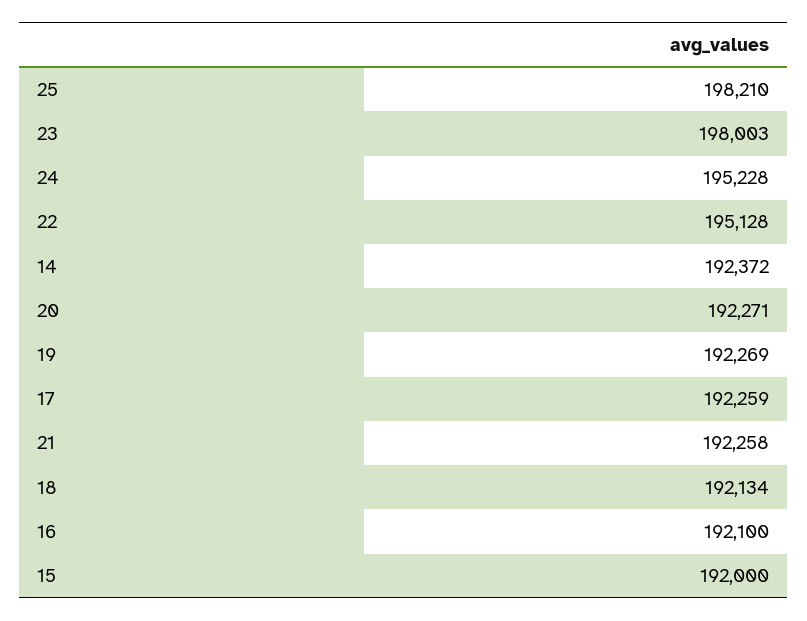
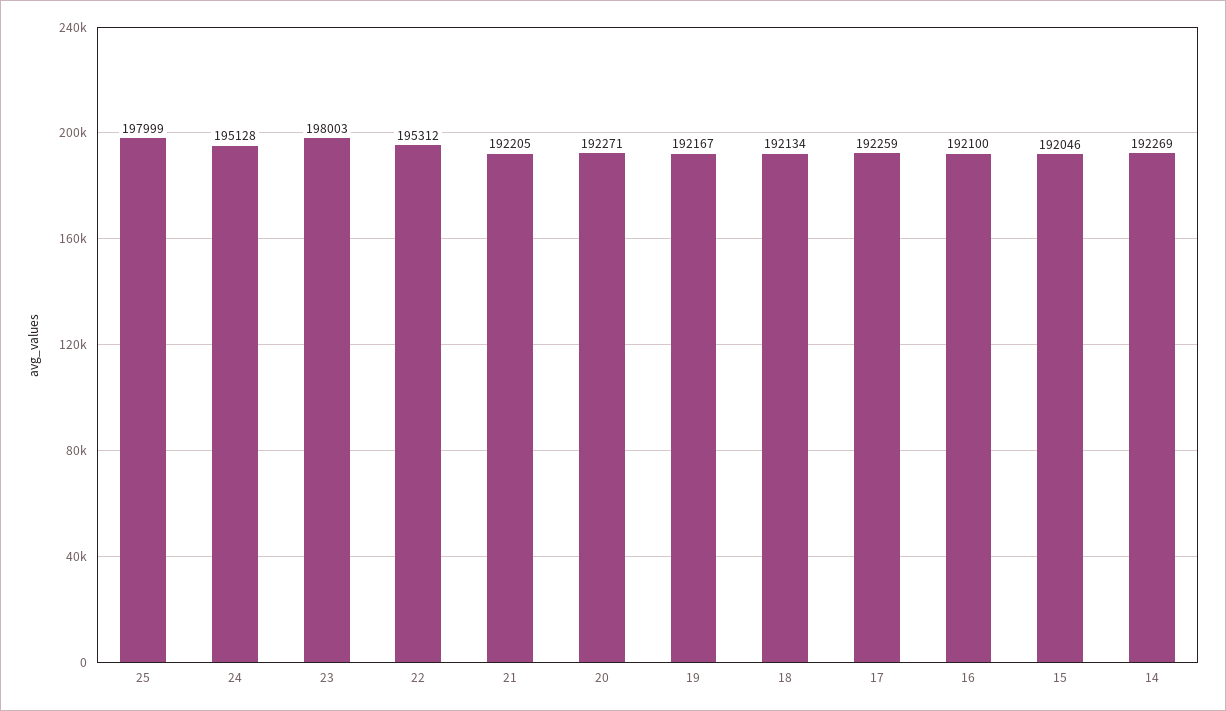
  {
-   "25": 198210,
+   "25": 197999,
    "23": 198003,
-   "24": 195228,
+   "24": 195128,
-   "22": 195128,
+   "22": 195312,
-   "14": 192372,
+   "14": 192269,
    "20": 192271,
-   "19": 192269,
+   "19": 192167,
    "17": 192259,
-   "21": 192258,
+   "21": 192205,
    "18": 192134,
    "16": 192100,
-   "15": 192000
+   "15": 192046
  }

